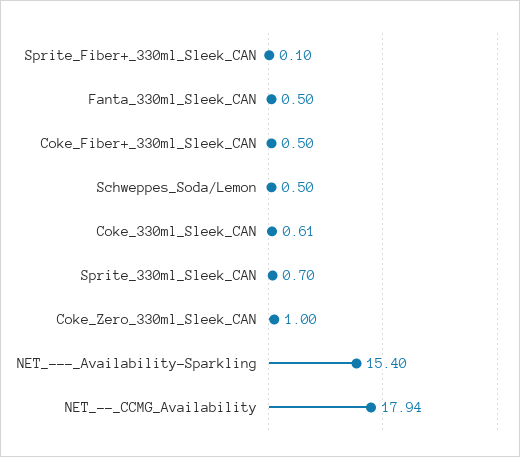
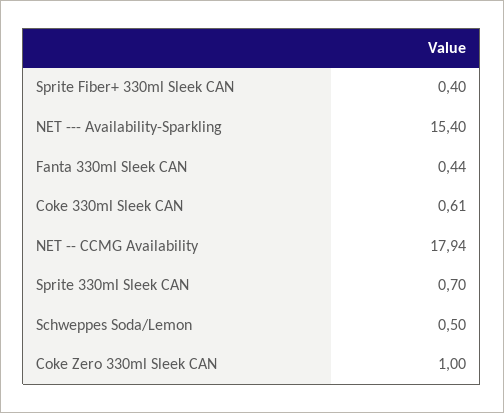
  {
-   "Sprite_Fiber+_330ml_Sleek_CAN": 0.1,
+   "Sprite_Fiber+_330ml_Sleek_CAN": 0.4,
-   "Fanta_330ml_Sleek_CAN": 0.5,
+   "Fanta_330ml_Sleek_CAN": 0.44,
-   "Coke_Fiber+_330ml_Sleek_CAN": 0.5,
    "Schweppes_Soda/Lemon": 0.5,
    "Coke_330ml_Sleek_CAN": 0.61,
    "Sprite_330ml_Sleek_CAN": 0.7,
    "Coke_Zero_330ml_Sleek_CAN": 1,
    "NET_---_Availability-Sparkling": 15.4,
    "NET_--_CCMG_Availability": 17.94
  }

